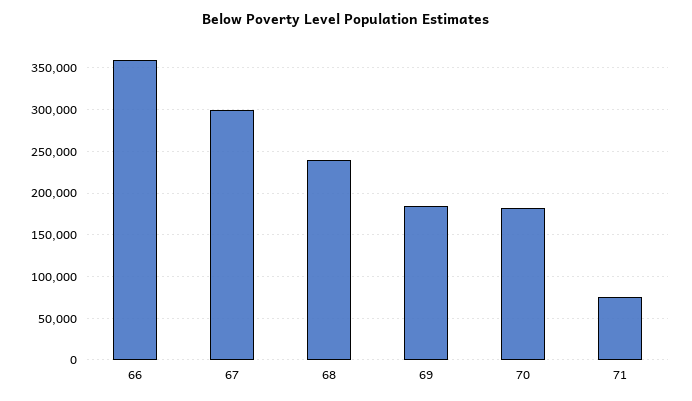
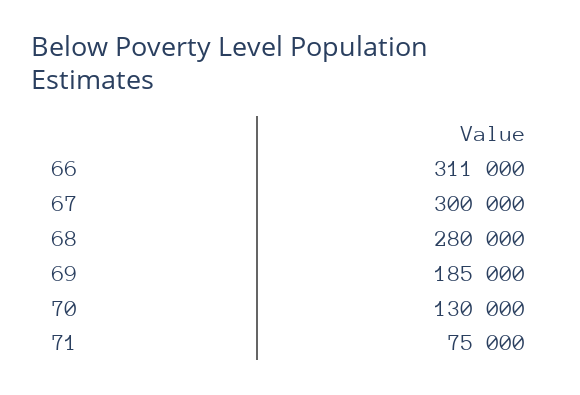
  {
-   "66": 360000,
+   "66": 311000,
    "67": 300000,
-   "68": 240000,
+   "68": 280000,
    "69": 185000,
-   "70": 180000,
+   "70": 130000,
    "71": 75000
  }

